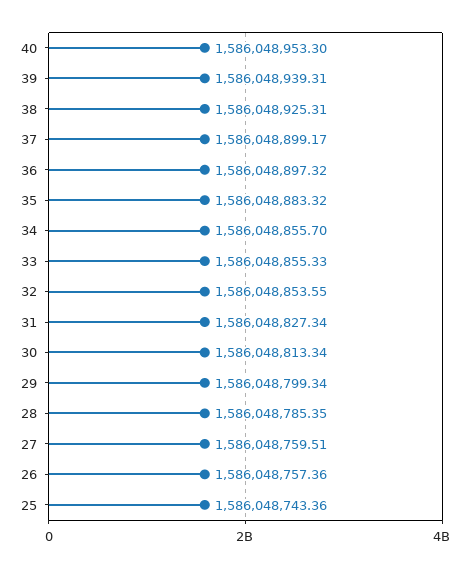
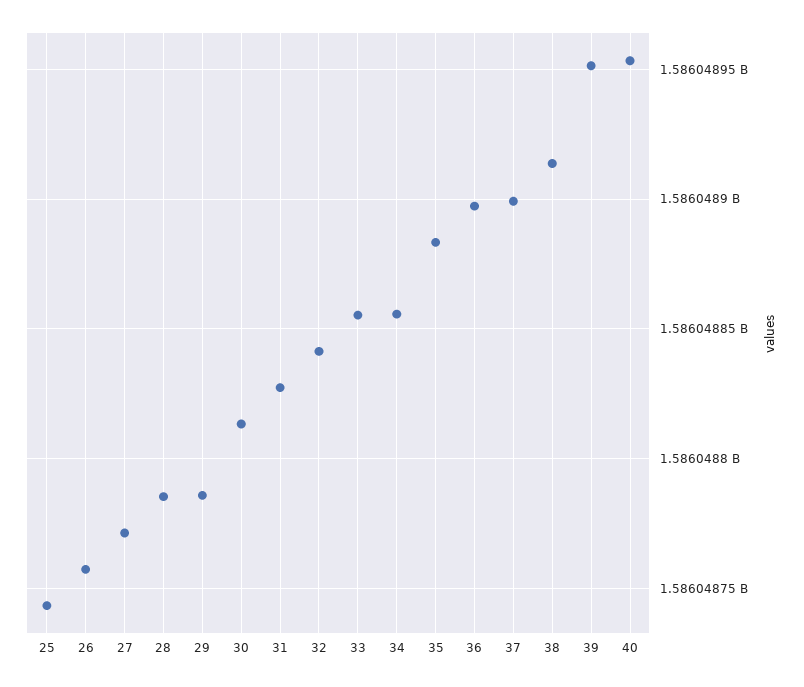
  {
    "40": 1586048953.3,
-   "39": 1586048939.31,
+   "39": 1586048950,
-   "38": 1586048925.31,
+   "38": 1586048915,
    "37": 1586048899.17,
    "36": 1586048897.32,
    "35": 1586048883.32,
    "34": 1586048855.7,
    "33": 1586048855.33,
-   "32": 1586048853.55,
+   "32": 1586048840,
    "31": 1586048827.34,
    "30": 1586048813.34,
-   "29": 1586048799.34,
+   "29": 1586048785,
    "28": 1586048785.35,
-   "27": 1586048759.51,
+   "27": 1586048770,
    "26": 1586048757.36,
    "25": 1586048743.36
  }

